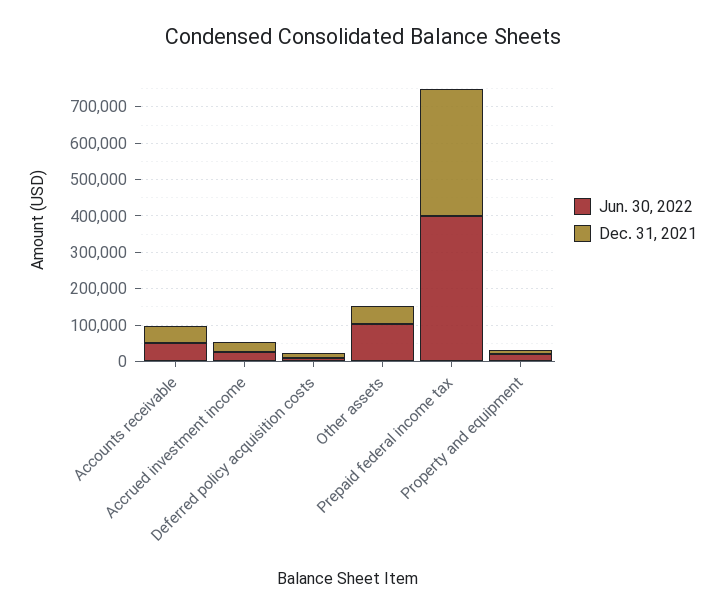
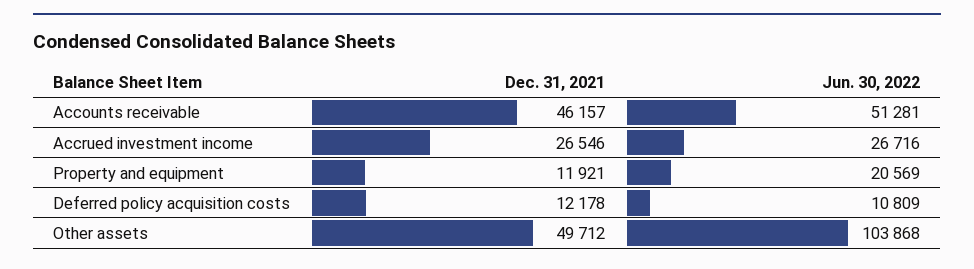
  {
    "Jun. 30, 2022": {
      "Accounts receivable": 51281,
      "Accrued investment income": 26716,
      "Deferred policy acquisition costs": 10809,
      "Other assets": 103868,
-     "Prepaid federal income tax": 400000,
      "Property and equipment": 20569
    },
    "Dec. 31, 2021": {
      "Accounts receivable": 46157,
      "Accrued investment income": 26546,
      "Deferred policy acquisition costs": 12178,
      "Other assets": 49712,
-     "Prepaid federal income tax": 350000,
      "Property and equipment": 11921
    }
  }

